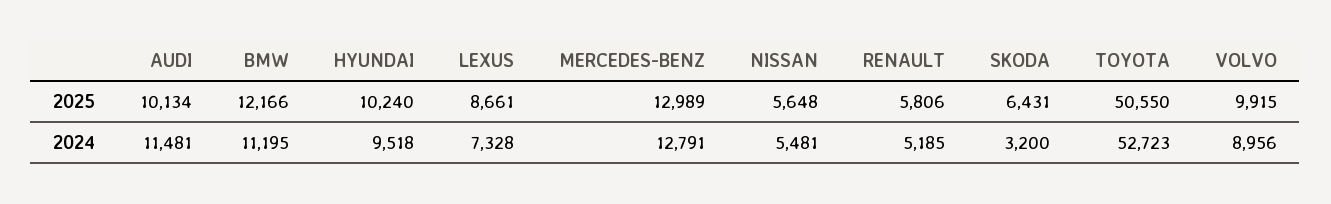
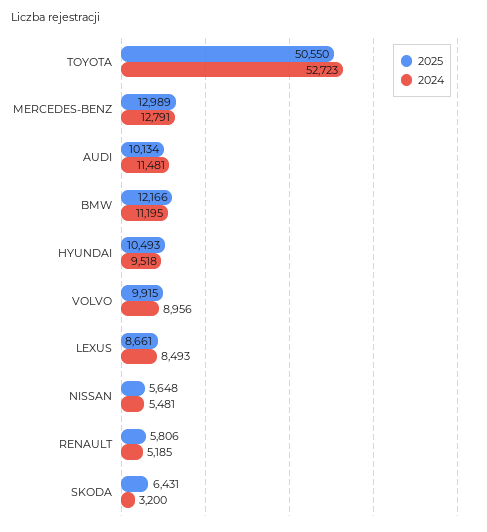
  {
    "2025": {
      "AUDI": 10134,
      "BMW": 12166,
-     "HYUNDAI": 10240,
+     "HYUNDAI": 10493,
      "LEXUS": 8661,
      "MERCEDES-BENZ": 12989,
      "NISSAN": 5648,
      "RENAULT": 5806,
      "SKODA": 6431,
      "TOYOTA": 50550,
      "VOLVO": 9915
    },
    "2024": {
      "AUDI": 11481,
      "BMW": 11195,
      "HYUNDAI": 9518,
-     "LEXUS": 7328,
+     "LEXUS": 8493,
      "MERCEDES-BENZ": 12791,
      "NISSAN": 5481,
      "RENAULT": 5185,
      "SKODA": 3200,
      "TOYOTA": 52723,
      "VOLVO": 8956
    }
  }

